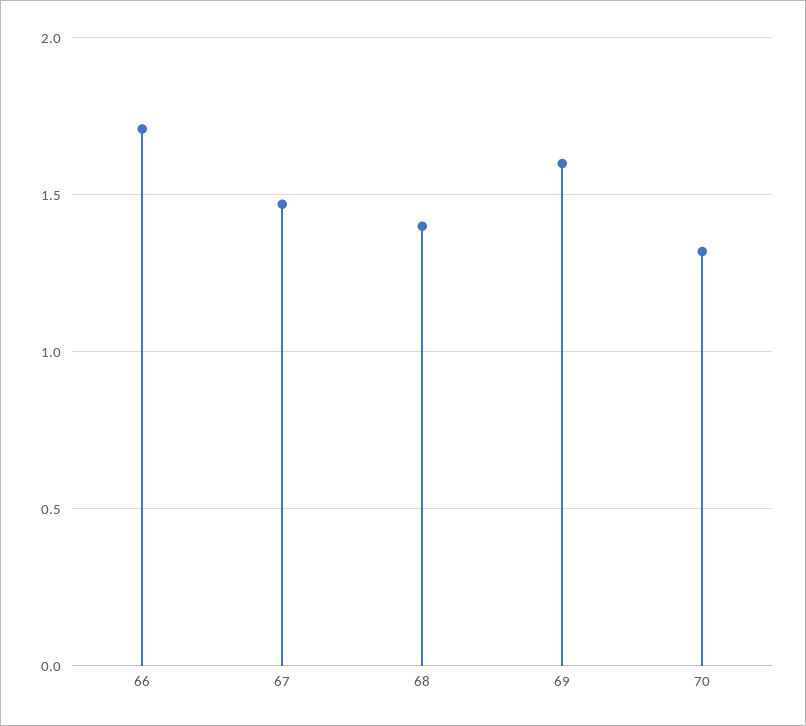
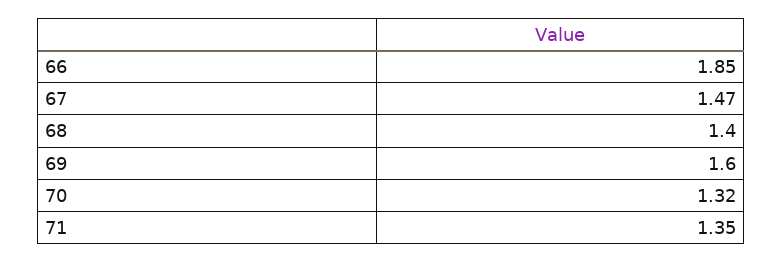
  {
-   "66": 1.7,
+   "66": 1.85,
    "67": 1.47,
    "68": 1.4,
    "69": 1.6,
-   "70": 1.32
+   "70": 1.32,
+   "71": 1.35
  }

